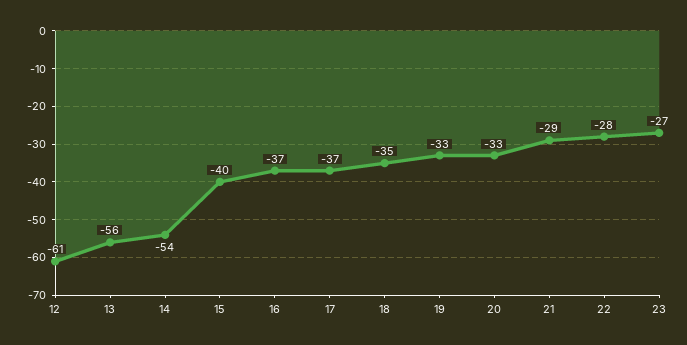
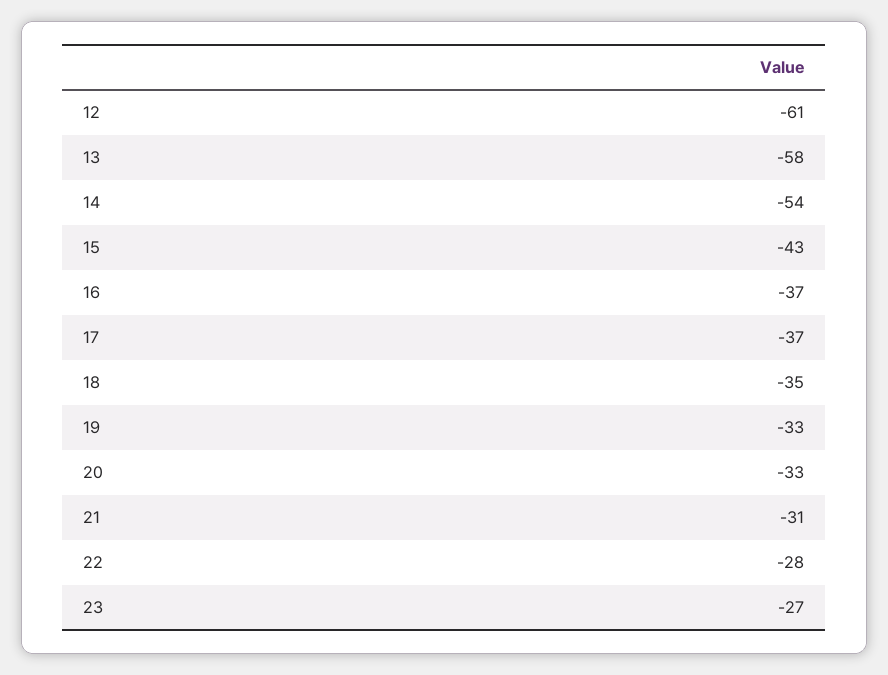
  {
    "12": -61,
-   "13": -56,
+   "13": -58,
    "14": -54,
-   "15": -40,
+   "15": -43,
    "16": -37,
    "17": -37,
    "18": -35,
    "19": -33,
    "20": -33,
-   "21": -29,
+   "21": -31,
    "22": -28,
    "23": -27
  }

